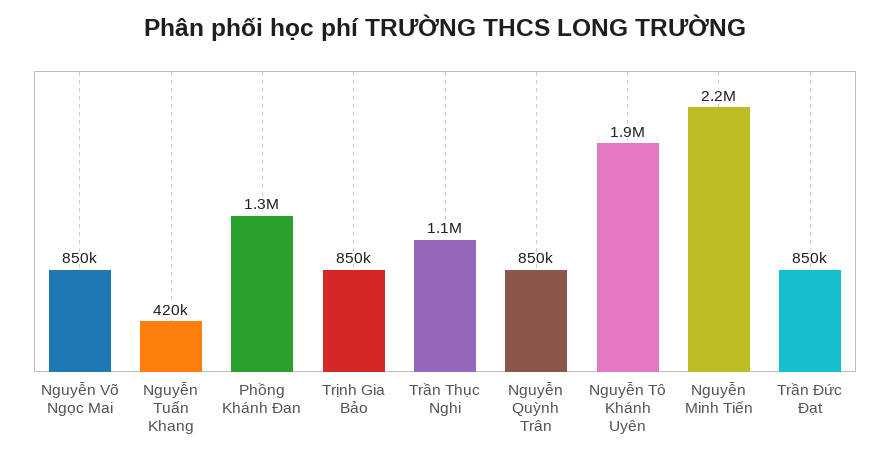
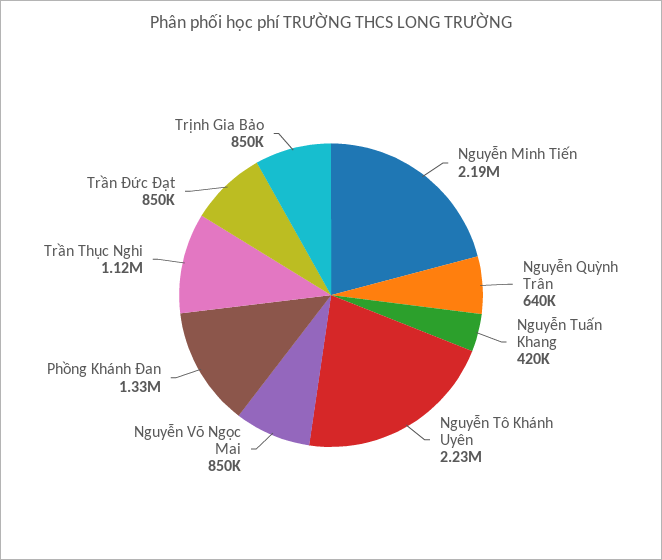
  {
    "Nguyễn Võ Ngọc Mai": 850000,
    "Nguyễn Tuấn Khang": 420000,
    "Phồng Khánh Đan": 1330000,
    "Trịnh Gia Bảo": 850000,
    "Trần Thục Nghi": 1120000,
-   "Nguyễn Quỳnh Trân": 850000,
+   "Nguyễn Quỳnh Trân": 640000,
-   "Nguyễn Tô Khánh Uyên": 1900000,
+   "Nguyễn Tô Khánh Uyên": 2230000,
    "Nguyễn Minh Tiến": 2190000,
    "Trần Đức Đạt": 850000
  }

